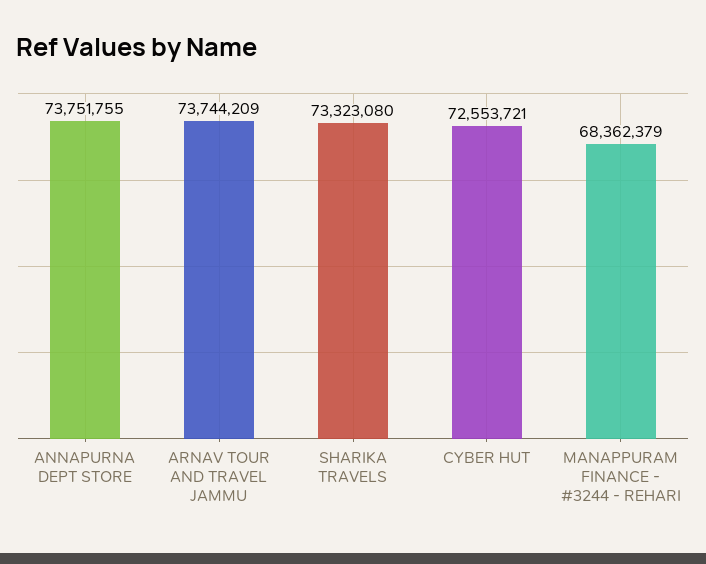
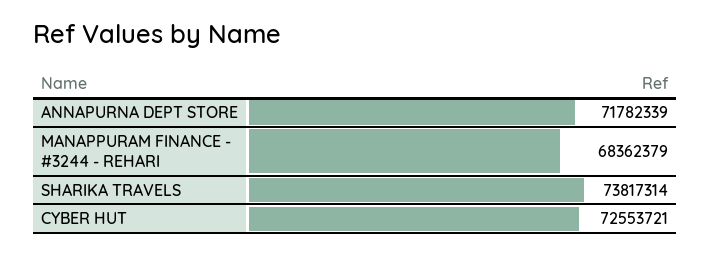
  {
-   "ANNAPURNA DEPT STORE": 73751755,
+   "ANNAPURNA DEPT STORE": 71782339,
-   "ARNAV TOUR AND TRAVEL JAMMU": 73744209,
-   "SHARIKA TRAVELS": 73323080,
+   "SHARIKA TRAVELS": 73817314,
    "CYBER HUT": 72553721,
    "MANAPPURAM FINANCE - #3244 - REHARI": 68362379
  }

